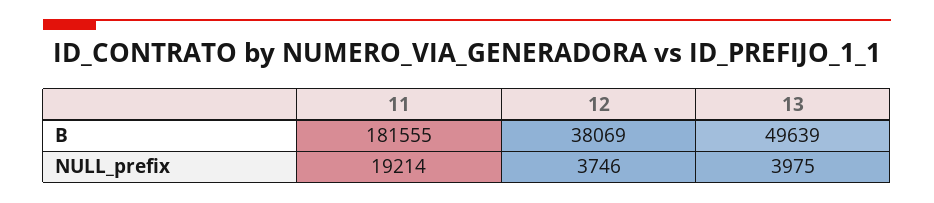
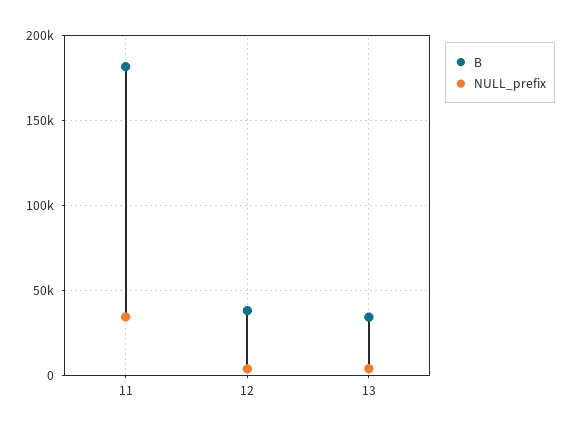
  {
    "B": {
      "11": 181555,
      "12": 38069,
-     "13": 49639
+     "13": 35000
    },
    "NULL_prefix": {
-     "11": 19214,
+     "11": 35000,
      "12": 3746,
      "13": 3975
    }
  }

